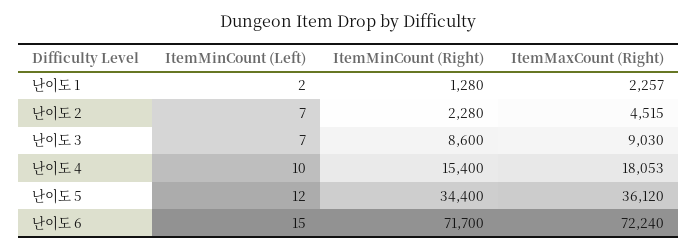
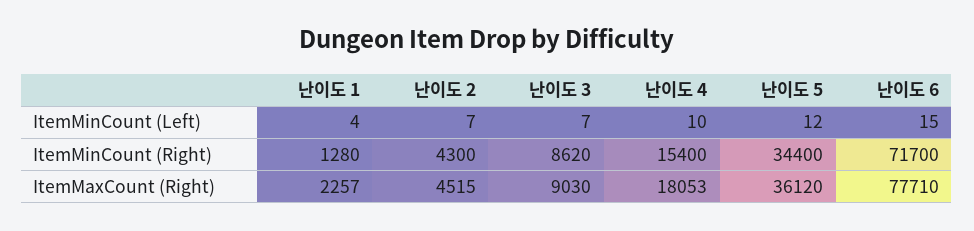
  {
    "ItemMinCount (Left)": {
-     "난이도 1": 2,
+     "난이도 1": 4,
      "난이도 2": 7,
      "난이도 3": 7,
      "난이도 4": 10,
      "난이도 5": 12,
      "난이도 6": 15
    },
    "ItemMinCount (Right)": {
      "난이도 1": 1280,
-     "난이도 2": 2280,
+     "난이도 2": 4300,
-     "난이도 3": 8600,
+     "난이도 3": 8620,
      "난이도 4": 15400,
      "난이도 5": 34400,
      "난이도 6": 71700
    },
    "ItemMaxCount (Right)": {
      "난이도 1": 2257,
      "난이도 2": 4515,
      "난이도 3": 9030,
      "난이도 4": 18053,
      "난이도 5": 36120,
-     "난이도 6": 72240
+     "난이도 6": 77710
    }
  }

